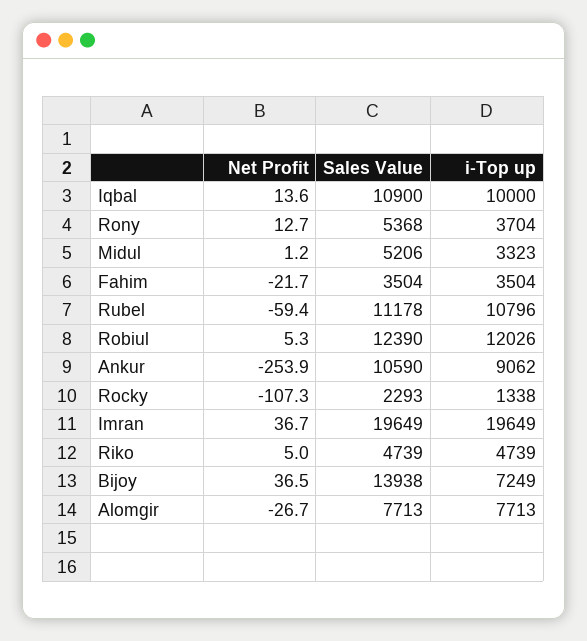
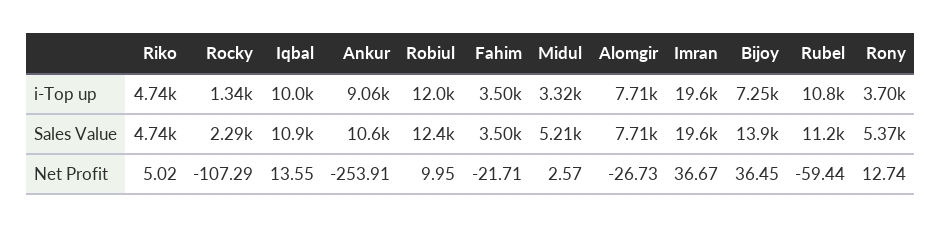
  {
    "Net Profit": {
      "Iqbal": 13.55,
      "Rony": 12.74,
-     "Midul": 1.2,
+     "Midul": 2.57,
      "Fahim": -21.71,
      "Rubel": -59.44,
-     "Robiul": 5.3,
+     "Robiul": 9.95,
      "Ankur": -253.91,
      "Rocky": -107.29,
      "Imran": 36.67,
      "Riko": 5.02,
      "Bijoy": 36.45,
      "Alomgir": -26.73
    },
    "Sales Value": {
      "Iqbal": 10900,
      "Rony": 5368,
      "Midul": 5206,
      "Fahim": 3504,
      "Rubel": 11178,
      "Robiul": 12390,
      "Ankur": 10590,
      "Rocky": 2293,
      "Imran": 19649,
      "Riko": 4739,
      "Bijoy": 13938,
      "Alomgir": 7713
    },
    "i-Top up": {
      "Iqbal": 10000,
      "Rony": 3704,
      "Midul": 3323,
      "Fahim": 3504,
      "Rubel": 10796,
      "Robiul": 12026,
      "Ankur": 9062,
      "Rocky": 1338,
      "Imran": 19649,
      "Riko": 4739,
      "Bijoy": 7249,
      "Alomgir": 7713
    }
  }

